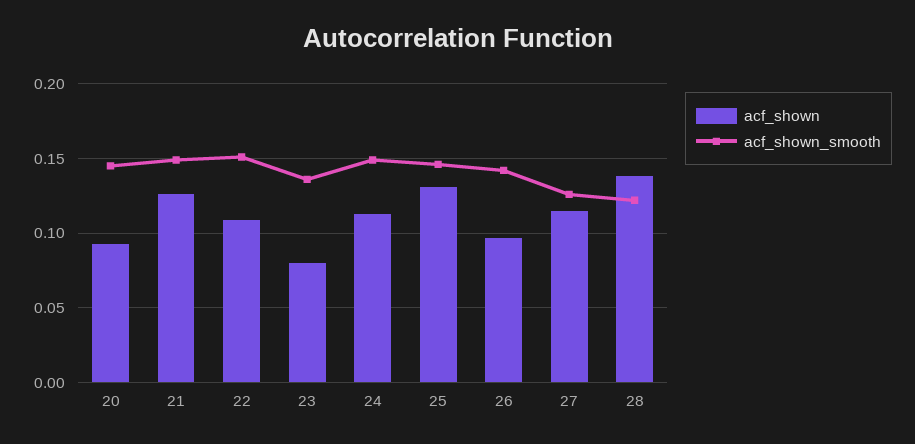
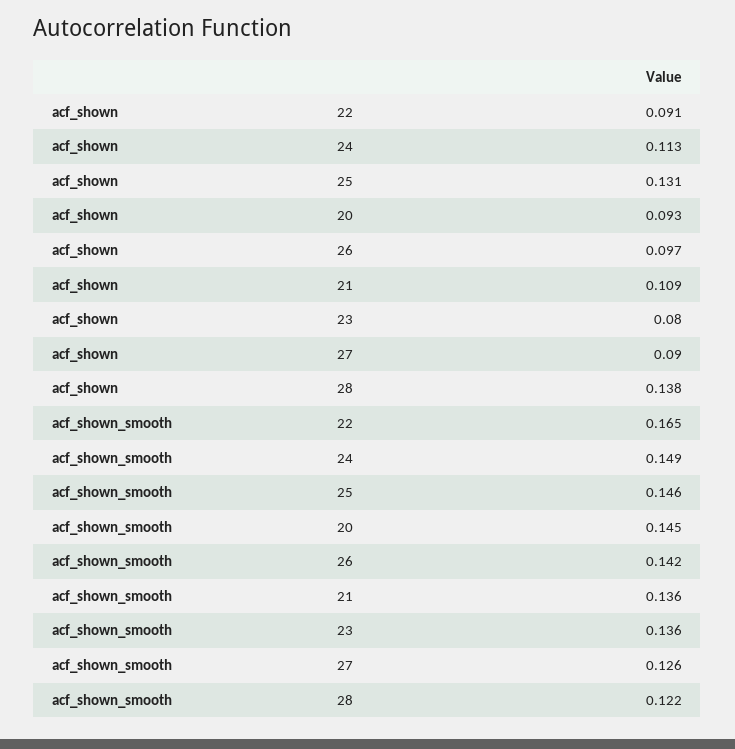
  {
    "acf_shown": {
      "20": 0.093,
-     "21": 0.125,
+     "21": 0.109,
-     "22": 0.11,
+     "22": 0.091,
      "23": 0.08,
      "24": 0.113,
      "25": 0.131,
      "26": 0.097,
-     "27": 0.115,
+     "27": 0.09,
      "28": 0.138
    },
    "acf_shown_smooth": {
      "20": 0.145,
-     "21": 0.15,
+     "21": 0.136,
-     "22": 0.15,
+     "22": 0.165,
      "23": 0.136,
      "24": 0.149,
      "25": 0.146,
      "26": 0.142,
      "27": 0.126,
      "28": 0.122
    }
  }

